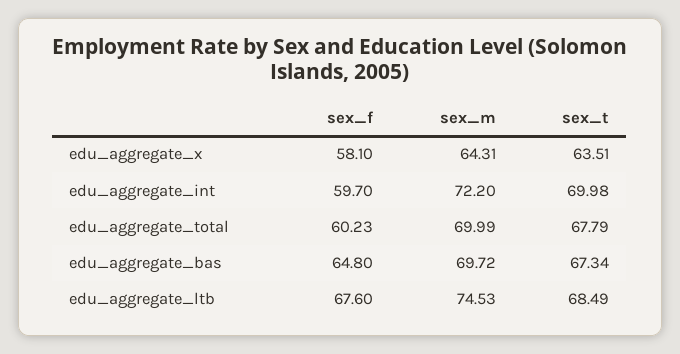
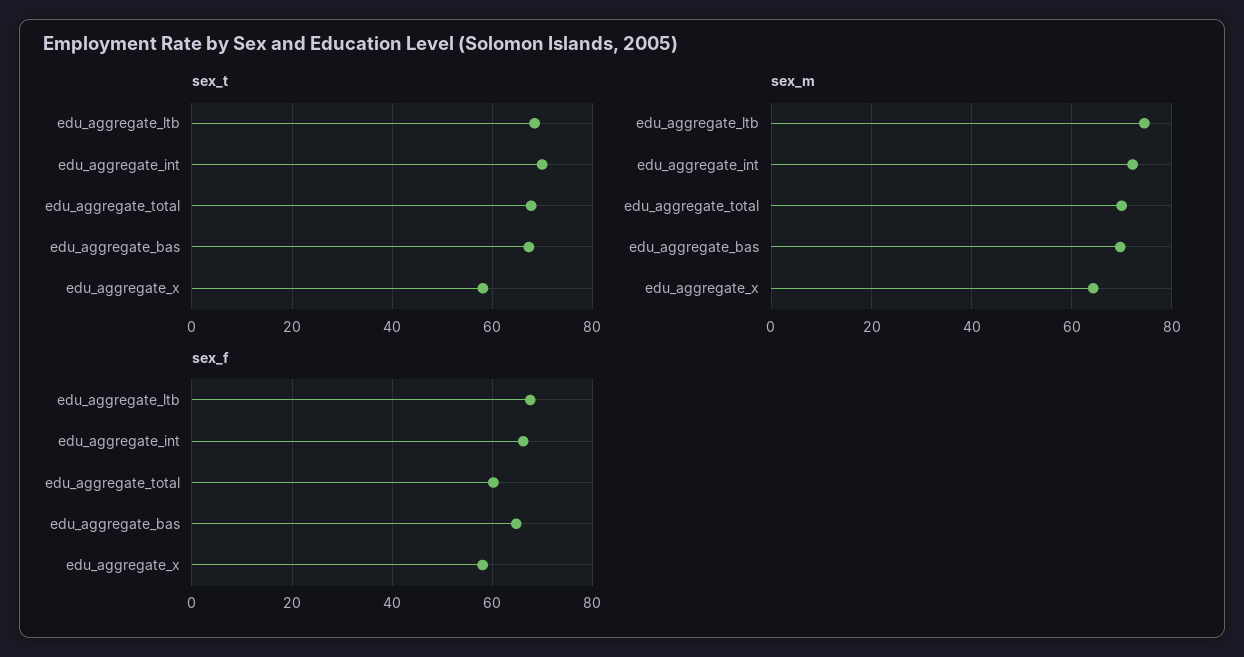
  {
    "sex_f": {
      "edu_aggregate_x": 58.1,
-     "edu_aggregate_int": 59.7,
+     "edu_aggregate_int": 66,
      "edu_aggregate_total": 60.23,
      "edu_aggregate_bas": 64.8,
      "edu_aggregate_ltb": 67.6
    },
    "sex_m": {
      "edu_aggregate_x": 64.31,
      "edu_aggregate_int": 72.2,
      "edu_aggregate_total": 69.99,
      "edu_aggregate_bas": 69.72,
      "edu_aggregate_ltb": 74.53
    },
    "sex_t": {
-     "edu_aggregate_x": 63.51,
+     "edu_aggregate_x": 58,
      "edu_aggregate_int": 69.98,
      "edu_aggregate_total": 67.79,
      "edu_aggregate_bas": 67.34,
      "edu_aggregate_ltb": 68.49
    }
  }

